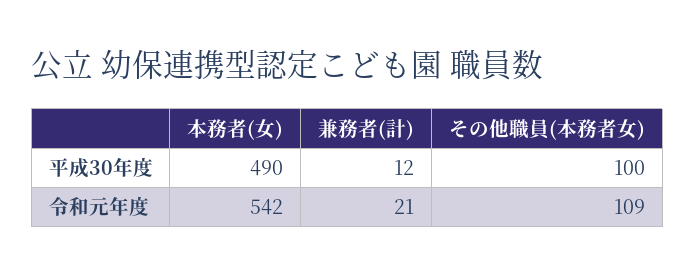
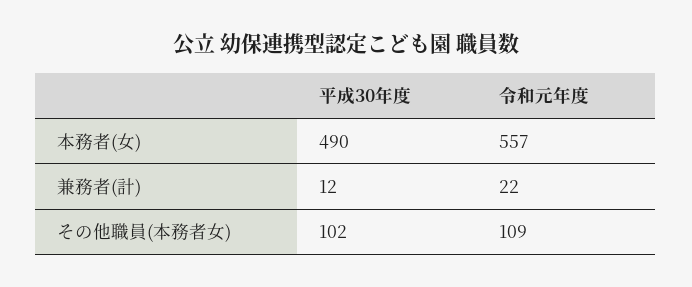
  {
    "本務者(女)": {
      "平成30年度": 490,
-     "令和元年度": 542
+     "令和元年度": 557
    },
    "兼務者(計)": {
      "平成30年度": 12,
-     "令和元年度": 21
+     "令和元年度": 22
    },
    "その他職員(本務者女)": {
-     "平成30年度": 100,
+     "平成30年度": 102,
      "令和元年度": 109
    }
  }

